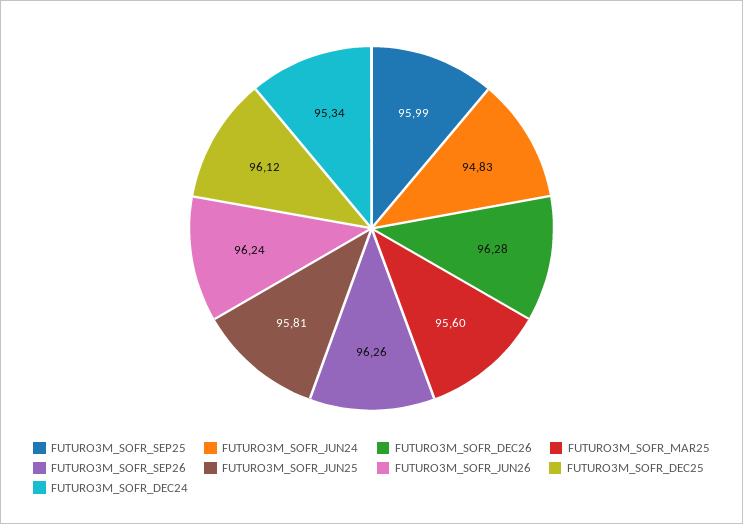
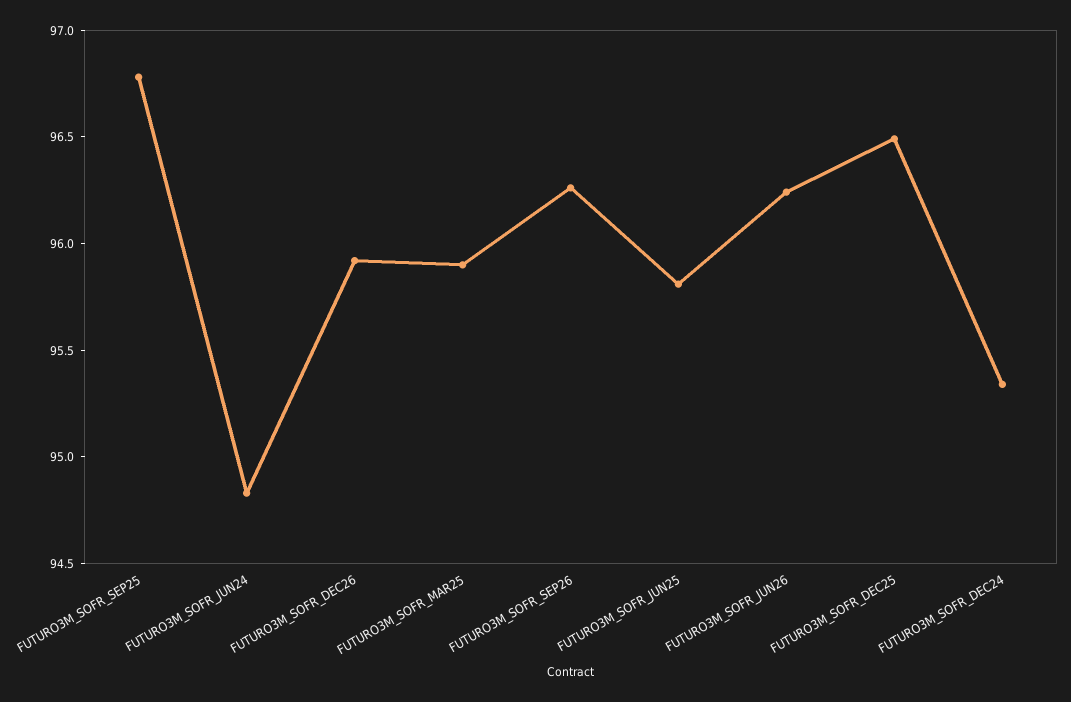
  {
-   "FUTURO3M_SOFR_SEP25": 95.99,
+   "FUTURO3M_SOFR_SEP25": 96.8,
    "FUTURO3M_SOFR_JUN24": 94.83,
-   "FUTURO3M_SOFR_DEC26": 96.28,
+   "FUTURO3M_SOFR_DEC26": 95.9,
-   "FUTURO3M_SOFR_MAR25": 95.6,
+   "FUTURO3M_SOFR_MAR25": 95.9,
    "FUTURO3M_SOFR_SEP26": 96.26,
    "FUTURO3M_SOFR_JUN25": 95.81,
    "FUTURO3M_SOFR_JUN26": 96.24,
-   "FUTURO3M_SOFR_DEC25": 96.12,
+   "FUTURO3M_SOFR_DEC25": 96.5,
    "FUTURO3M_SOFR_DEC24": 95.34
  }

